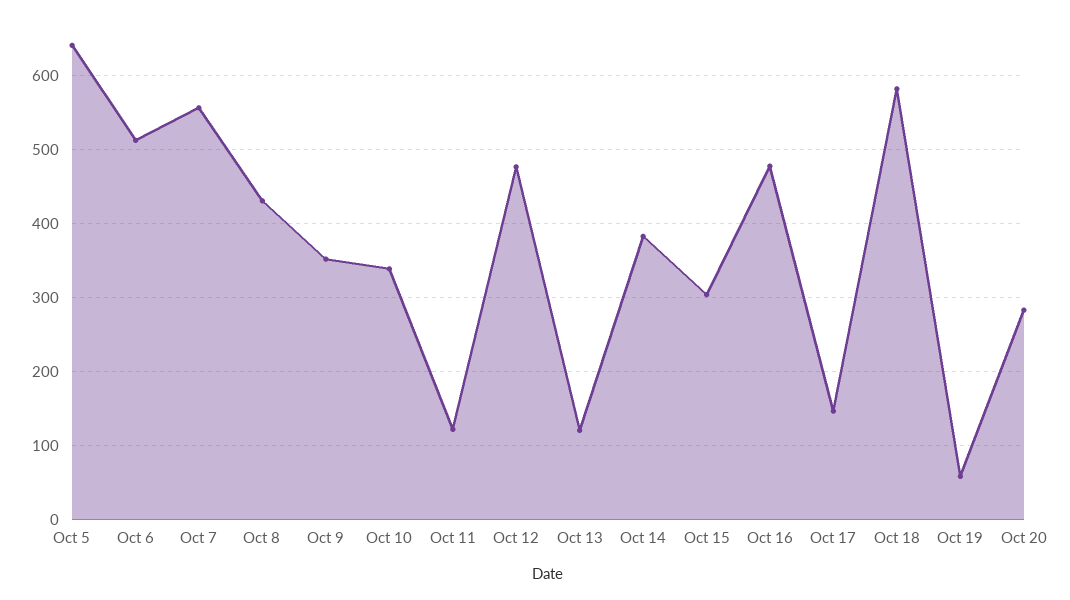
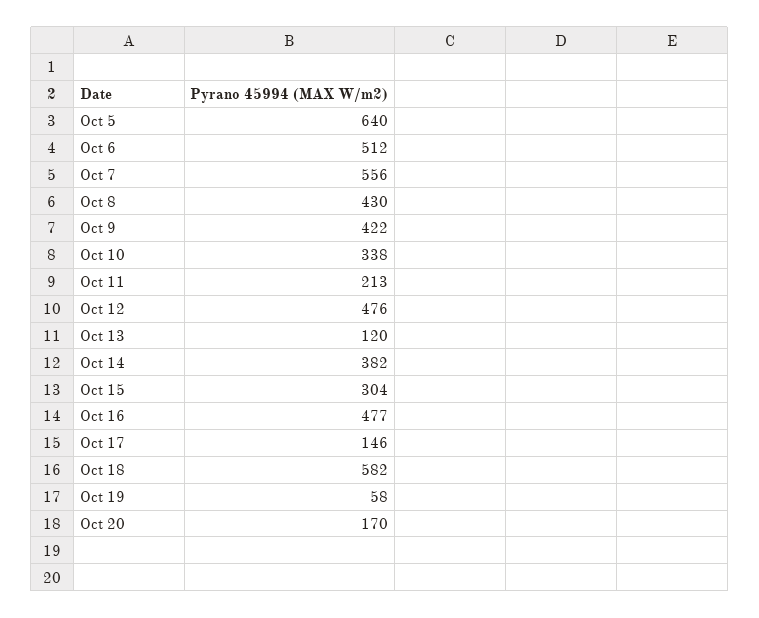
  {
    "Oct 5": 640,
    "Oct 6": 512,
    "Oct 7": 556,
    "Oct 8": 430,
-   "Oct 9": 350,
+   "Oct 9": 422,
    "Oct 10": 338,
-   "Oct 11": 120,
+   "Oct 11": 213,
    "Oct 12": 476,
    "Oct 13": 120,
    "Oct 14": 382,
    "Oct 15": 304,
    "Oct 16": 477,
    "Oct 17": 146,
    "Oct 18": 582,
    "Oct 19": 58,
-   "Oct 20": 280
+   "Oct 20": 170
  }

